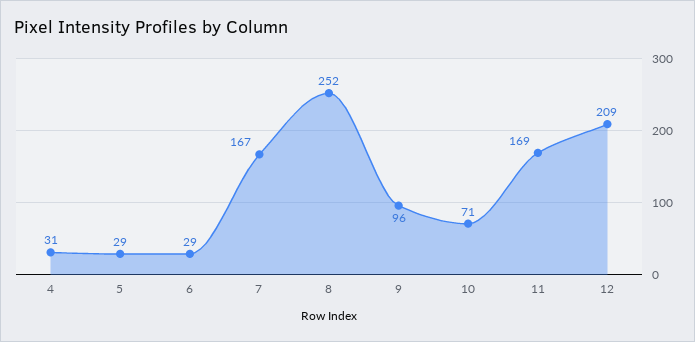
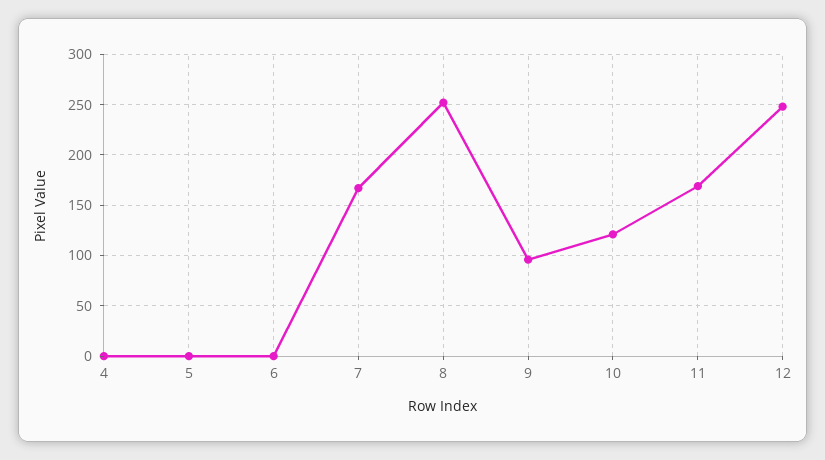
  {
-   "4": 31,
+   "4": 0,
-   "5": 29,
+   "5": 0,
-   "6": 29,
+   "6": 0,
    "7": 167,
    "8": 252,
    "9": 96,
-   "10": 71,
+   "10": 120,
    "11": 169,
-   "12": 209
+   "12": 250
  }

